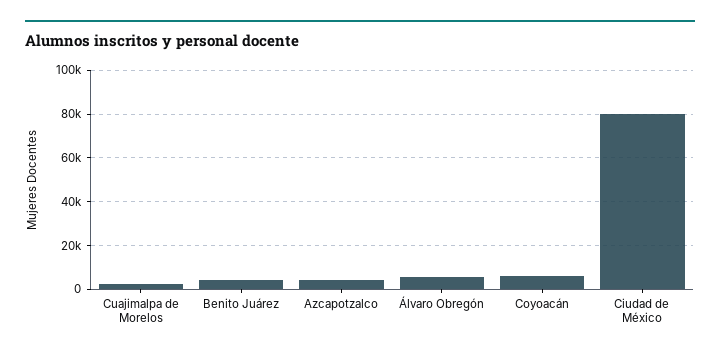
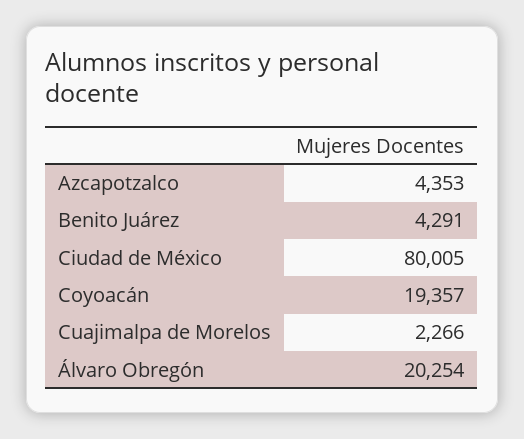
  {
    "Cuajimalpa de Morelos": 2266,
    "Benito Juárez": 4291,
    "Azcapotzalco": 4353,
-   "Álvaro Obregón": 5000,
+   "Álvaro Obregón": 20254,
-   "Coyoacán": 5000,
+   "Coyoacán": 19357,
    "Ciudad de México": 80005
  }

